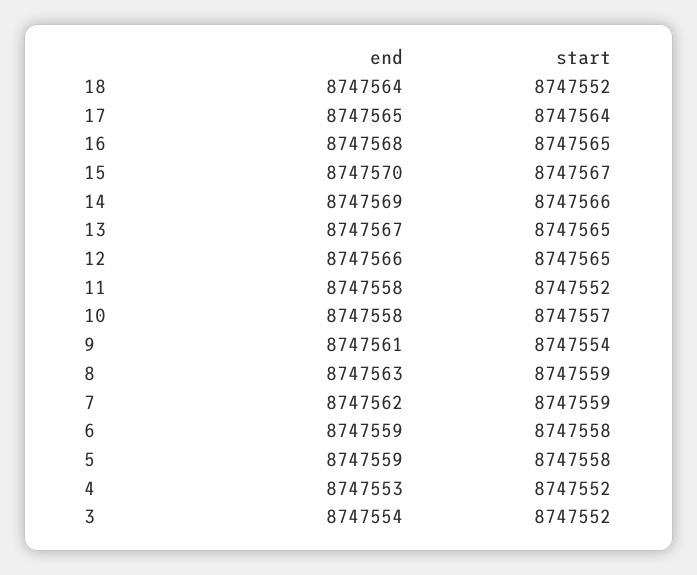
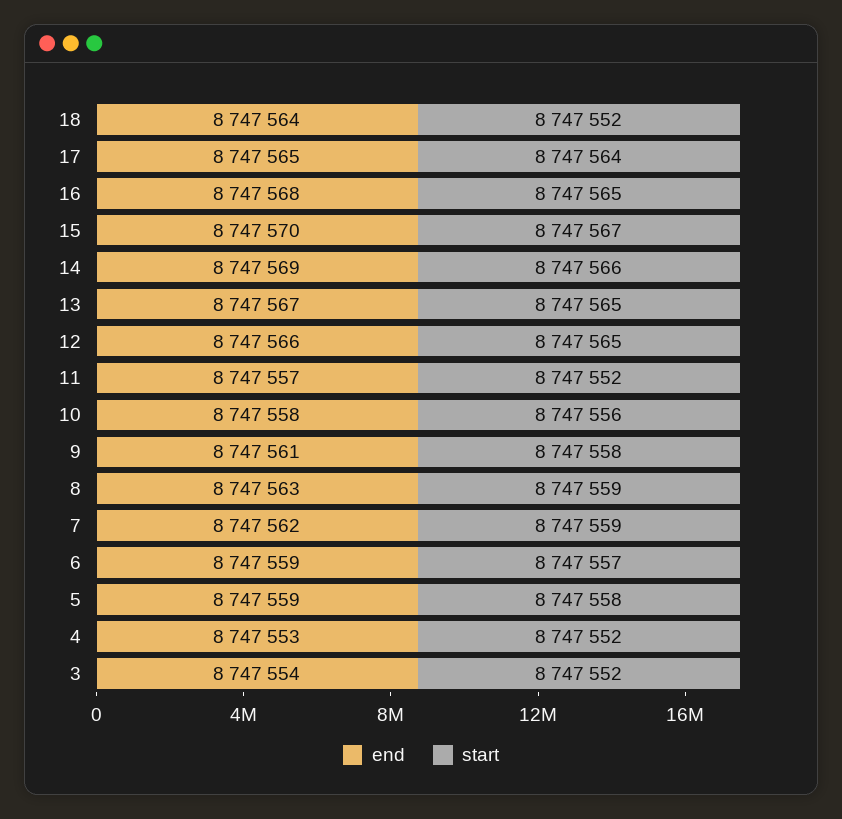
  {
    "end": {
      "18": 8747564,
      "17": 8747565,
      "16": 8747568,
      "15": 8747570,
      "14": 8747569,
      "13": 8747567,
      "12": 8747566,
-     "11": 8747558,
+     "11": 8747557,
      "10": 8747558,
      "9": 8747561,
      "8": 8747563,
      "7": 8747562,
      "6": 8747559,
      "5": 8747559,
      "4": 8747553,
      "3": 8747554
    },
    "start": {
      "18": 8747552,
      "17": 8747564,
      "16": 8747565,
      "15": 8747567,
      "14": 8747566,
      "13": 8747565,
      "12": 8747565,
      "11": 8747552,
-     "10": 8747557,
+     "10": 8747556,
-     "9": 8747554,
+     "9": 8747558,
      "8": 8747559,
      "7": 8747559,
-     "6": 8747558,
+     "6": 8747557,
      "5": 8747558,
      "4": 8747552,
      "3": 8747552
    }
  }

